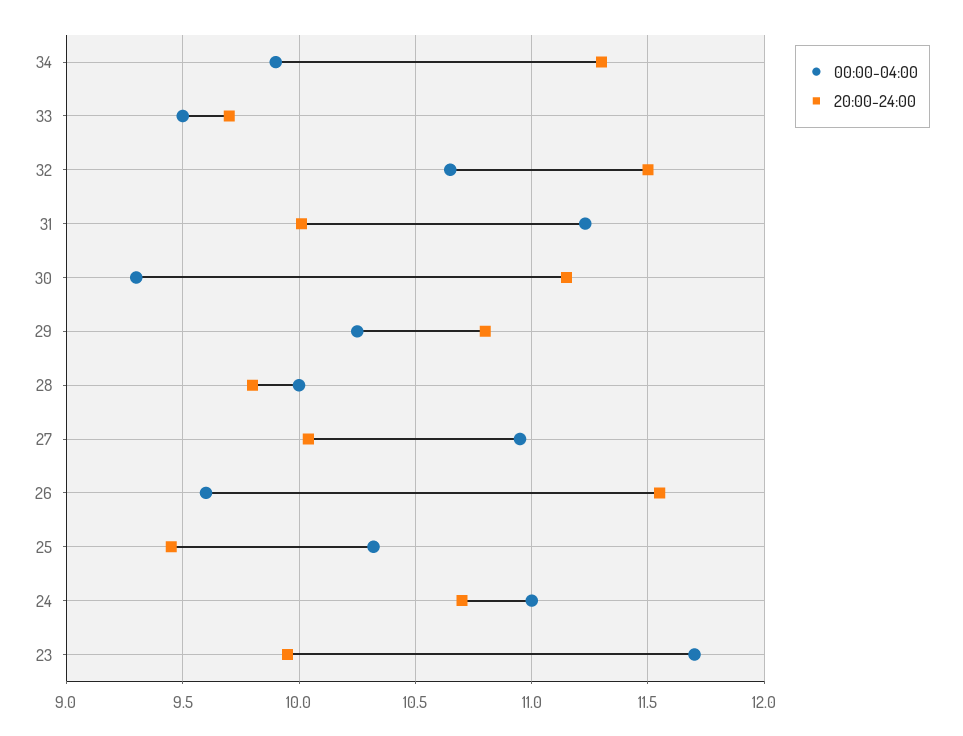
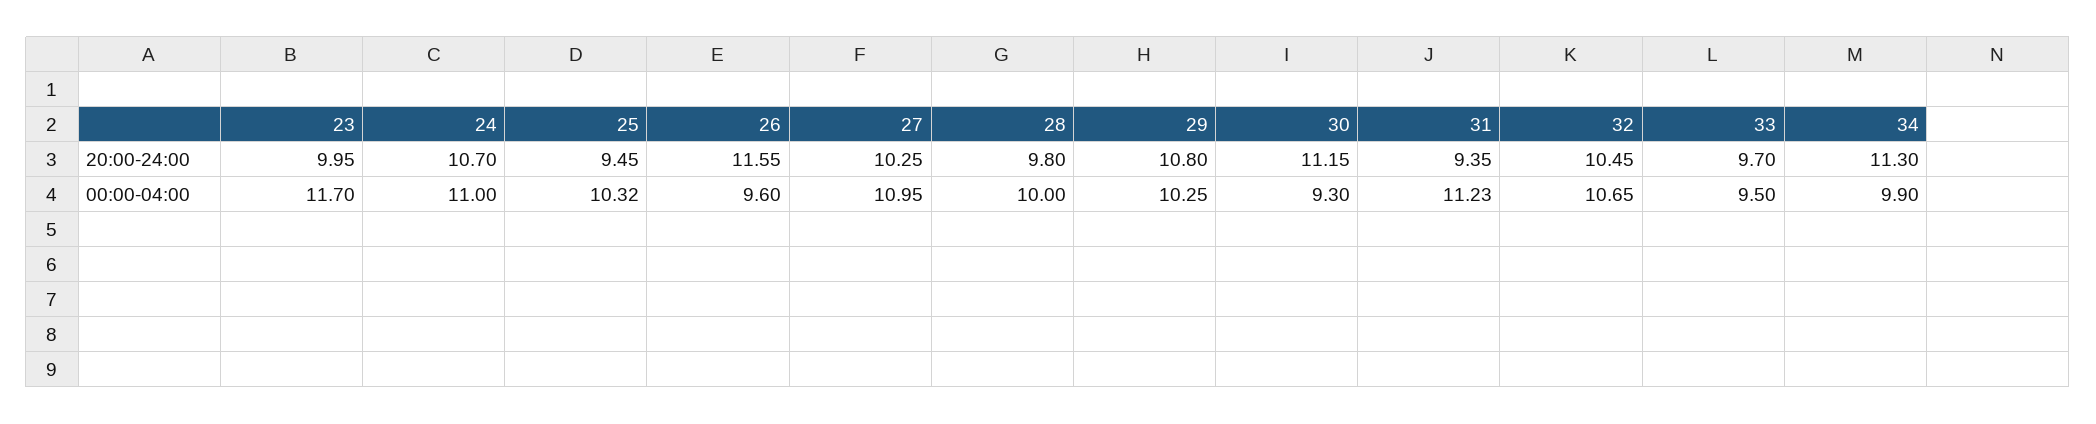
  {
    "00:00-04:00": {
      "34": 9.9,
      "33": 9.5,
      "32": 10.65,
      "31": 11.23,
      "30": 9.3,
      "29": 10.25,
      "28": 10,
      "27": 10.95,
      "26": 9.6,
      "25": 10.32,
      "24": 11,
      "23": 11.7
    },
    "20:00-24:00": {
      "34": 11.3,
      "33": 9.7,
-     "32": 11.5,
+     "32": 10.45,
-     "31": 10,
+     "31": 9.35,
      "30": 11.15,
      "29": 10.8,
      "28": 9.8,
-     "27": 10.05,
+     "27": 10.25,
      "26": 11.55,
      "25": 9.45,
      "24": 10.7,
      "23": 9.95
    }
  }

